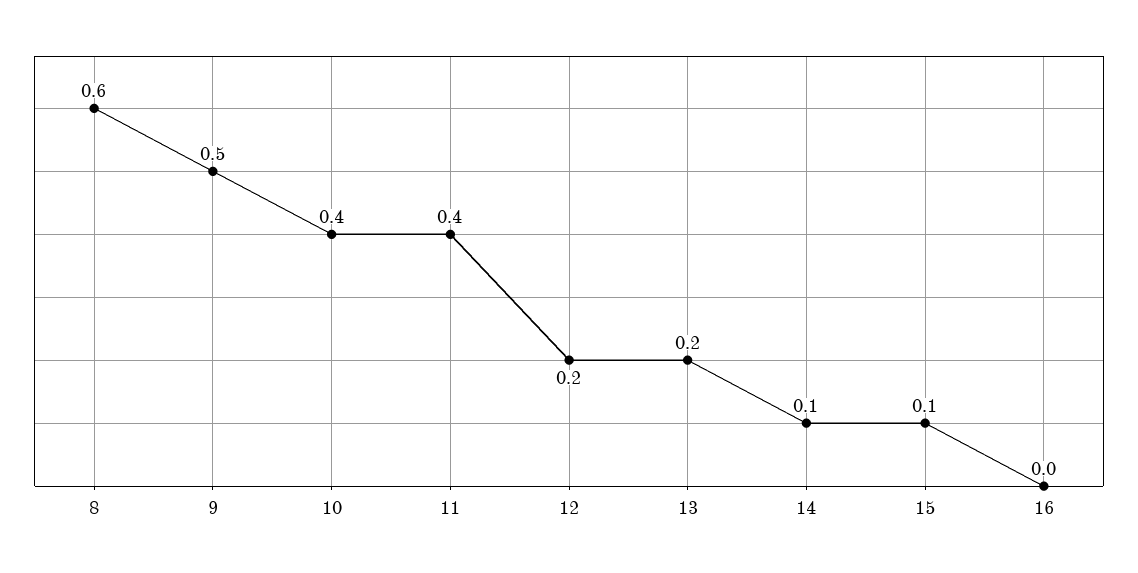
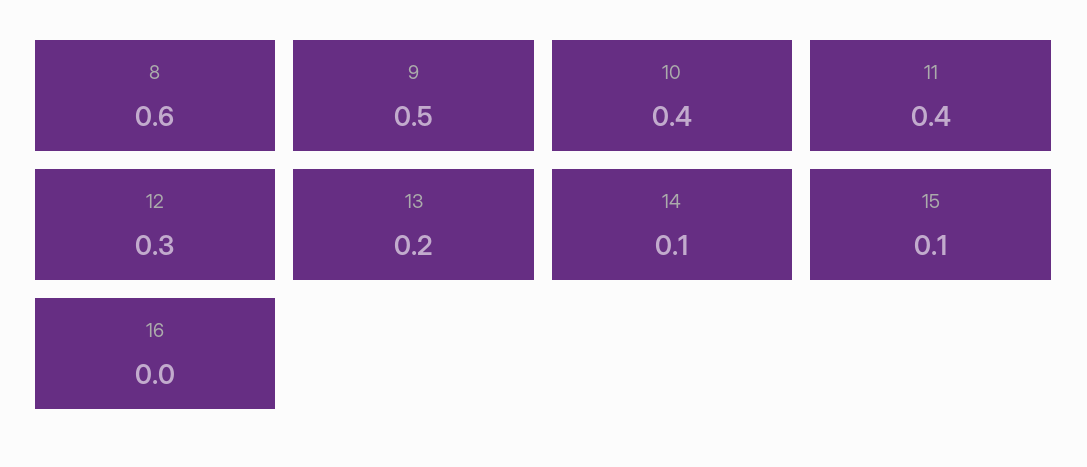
  {
    "8": 0.6,
    "9": 0.5,
    "10": 0.4,
    "11": 0.4,
-   "12": 0.2,
+   "12": 0.3,
    "13": 0.2,
    "14": 0.1,
    "15": 0.1,
    "16": 0
  }

